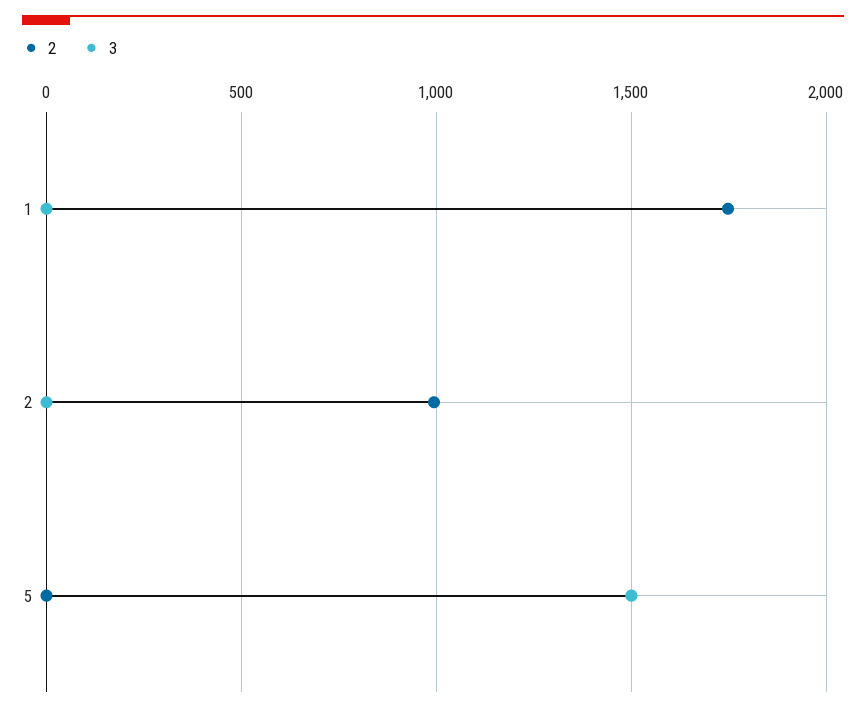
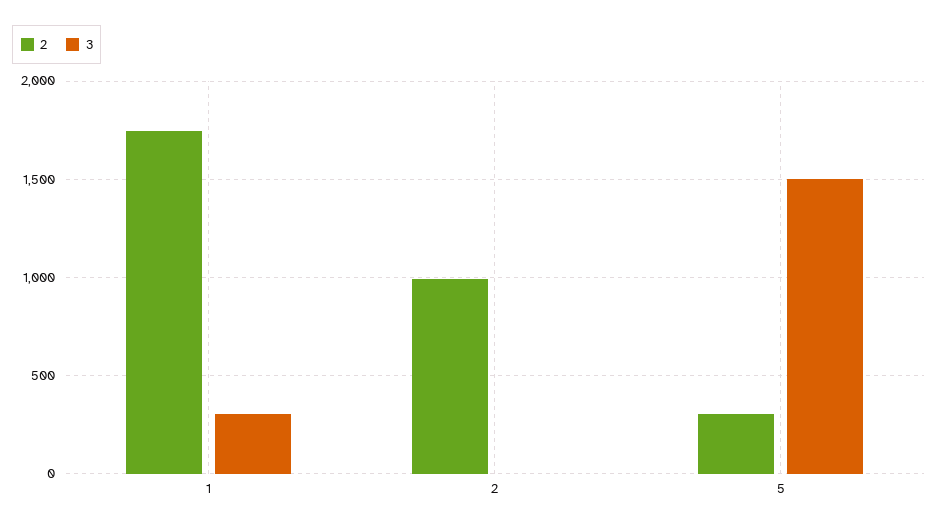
  {
    "2": {
      "1": 1750,
      "2": 1000,
-     "5": 0
+     "5": 300
    },
    "3": {
-     "1": 0,
+     "1": 300,
      "2": 0,
      "5": 1500
    }
  }

